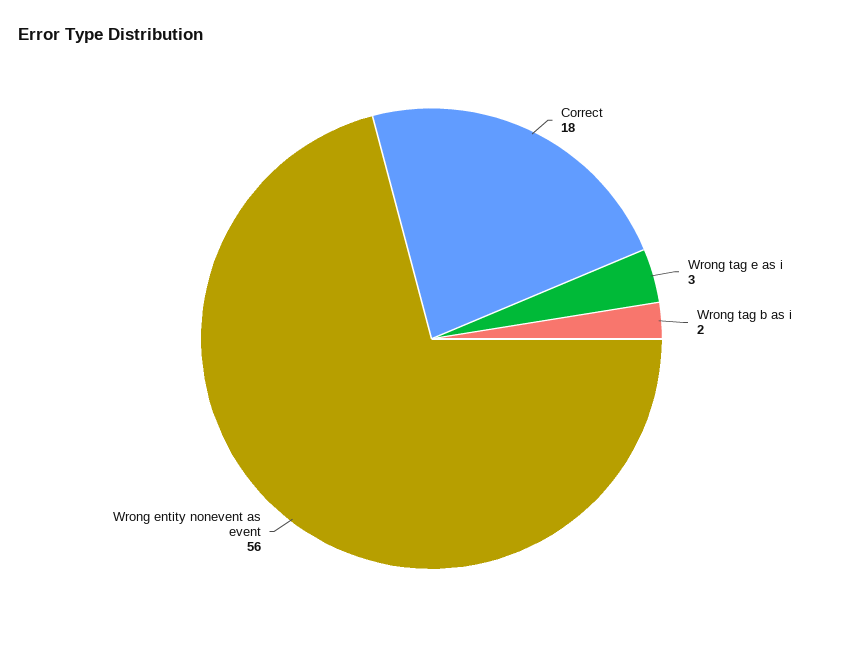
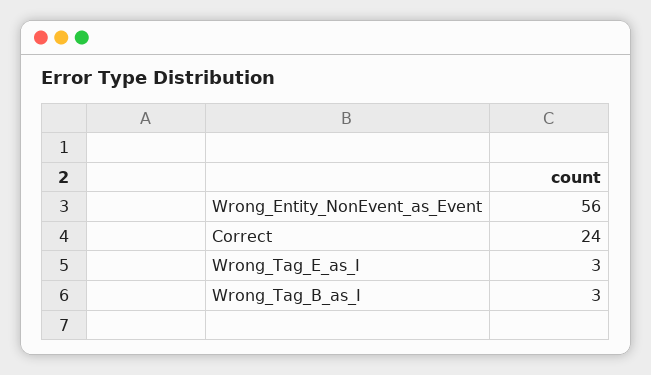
  {
-   "Correct": 18,
+   "Correct": 24,
    "Wrong tag e as i": 3,
-   "Wrong tag b as i": 2,
+   "Wrong tag b as i": 3,
    "Wrong entity nonevent as event": 56
  }

